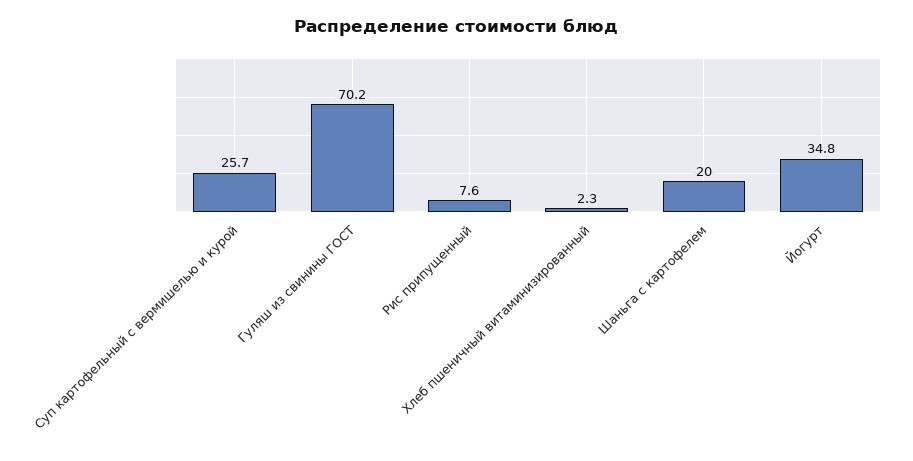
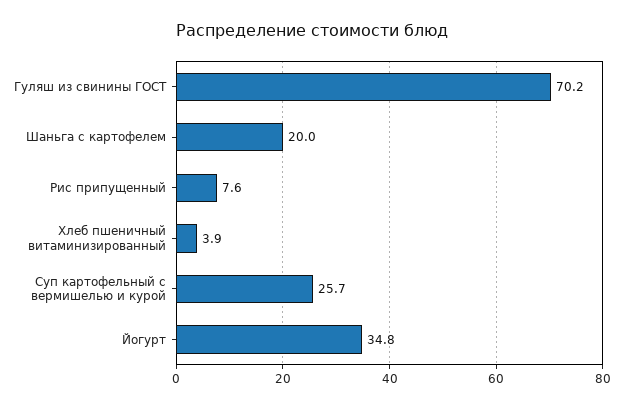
  {
    "Суп картофельный с вермишелью и курой": 25.7,
    "Гуляш из свинины ГОСТ": 70.2,
    "Рис припущенный": 7.6,
-   "Хлеб пшеничный витаминизированный": 2.3,
+   "Хлеб пшеничный витаминизированный": 3.9,
    "Шаньга с картофелем": 20,
    "Йогурт": 34.8
  }

